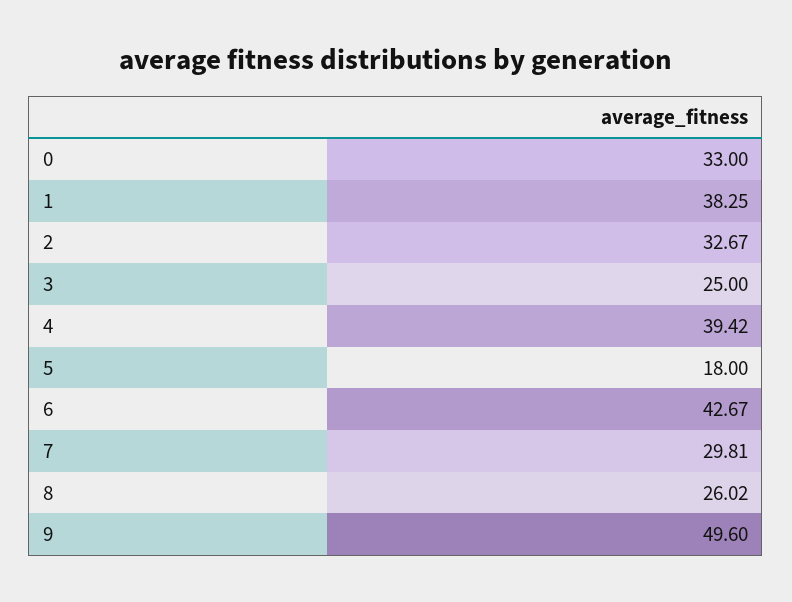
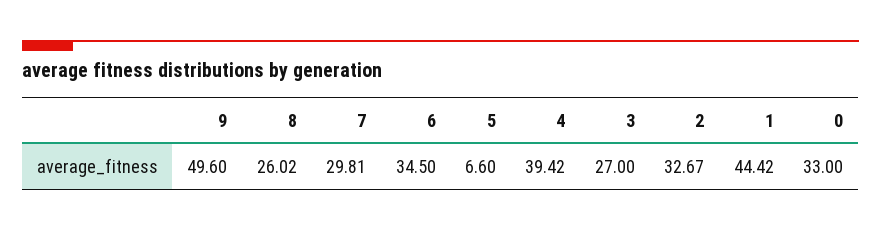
  {
    "0": 33,
-   "1": 38.25,
+   "1": 44.42,
    "2": 32.67,
-   "3": 25,
+   "3": 27,
    "4": 39.42,
-   "5": 18,
+   "5": 6.6,
-   "6": 42.67,
+   "6": 34.5,
    "7": 29.81,
    "8": 26.02,
    "9": 49.6
  }

